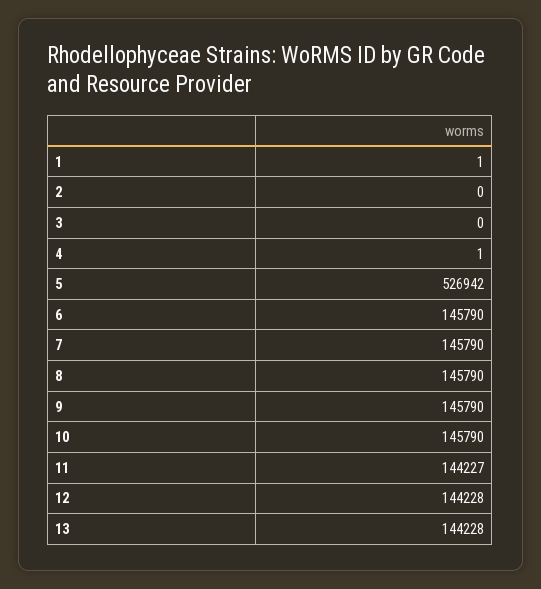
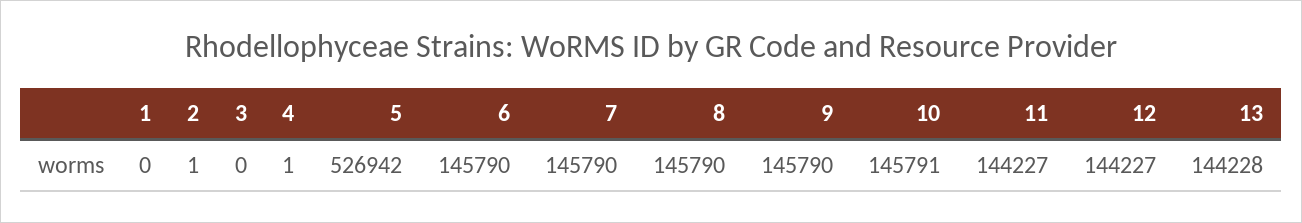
  {
-   "1": 1,
+   "1": 0,
-   "2": 0,
+   "2": 1,
    "3": 0,
    "4": 1,
    "5": 526942,
    "6": 145790,
    "7": 145790,
    "8": 145790,
    "9": 145790,
-   "10": 145790,
+   "10": 145791,
    "11": 144227,
-   "12": 144228,
+   "12": 144227,
    "13": 144228
  }

